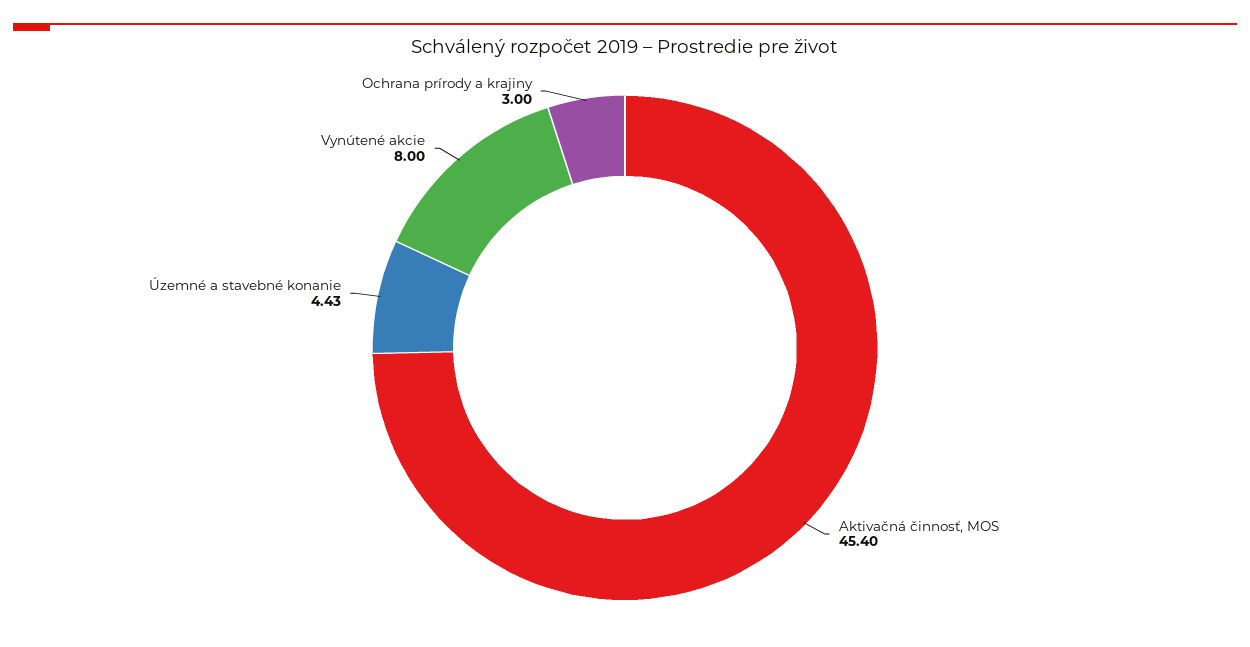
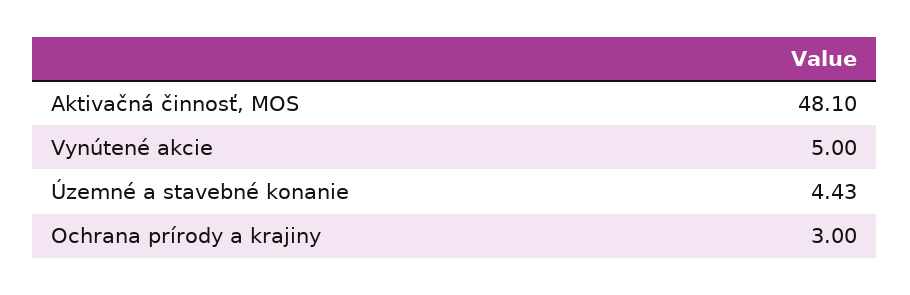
  {
-   "Aktivačná činnosť, MOS": 45.4,
+   "Aktivačná činnosť, MOS": 48.1,
    "Územné a stavebné konanie": 4.43,
-   "Vynútené akcie": 8,
+   "Vynútené akcie": 5,
    "Ochrana prírody a krajiny": 3
  }

